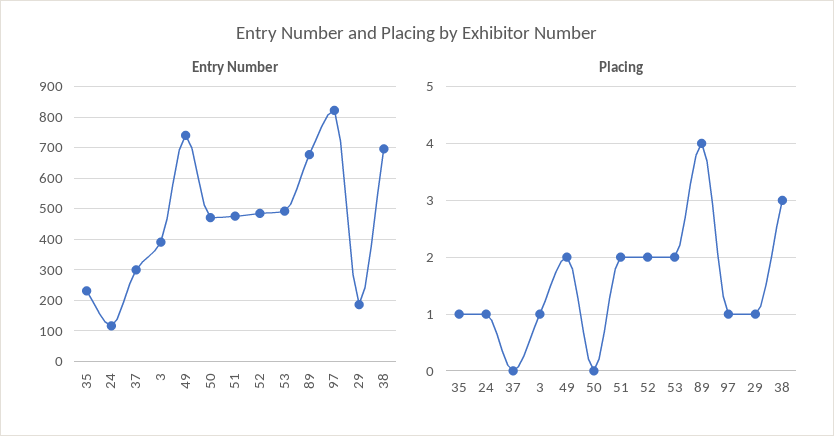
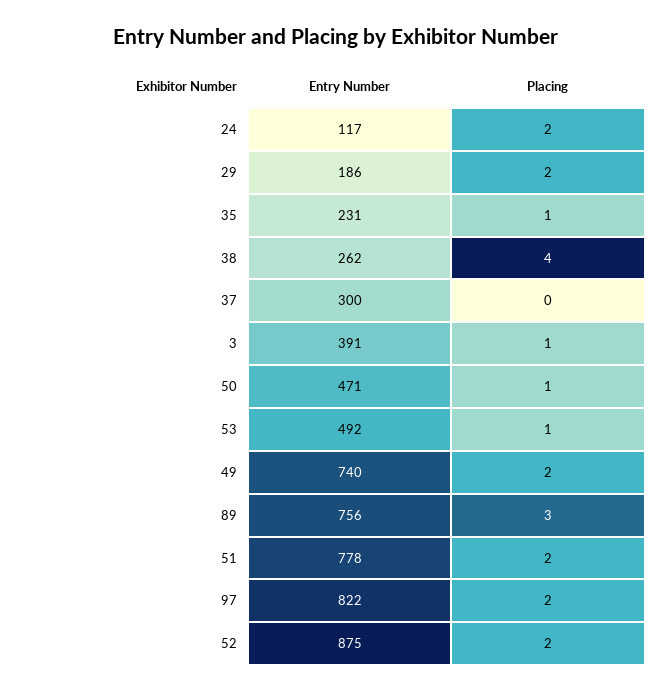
  {
    "Entry Number": {
      "35": 231,
      "24": 117,
      "37": 300,
      "3": 391,
      "49": 740,
      "50": 471,
-     "51": 480,
+     "51": 778,
-     "52": 480,
+     "52": 875,
      "53": 492,
-     "89": 680,
+     "89": 756,
      "97": 822,
      "29": 186,
-     "38": 700
+     "38": 262
    },
    "Placing": {
      "35": 1,
-     "24": 1,
+     "24": 2,
      "37": 0,
      "3": 1,
      "49": 2,
-     "50": 0,
+     "50": 1,
      "51": 2,
      "52": 2,
-     "53": 2,
+     "53": 1,
-     "89": 4,
+     "89": 3,
-     "97": 1,
+     "97": 2,
-     "29": 1,
+     "29": 2,
-     "38": 3
+     "38": 4
    }
  }

